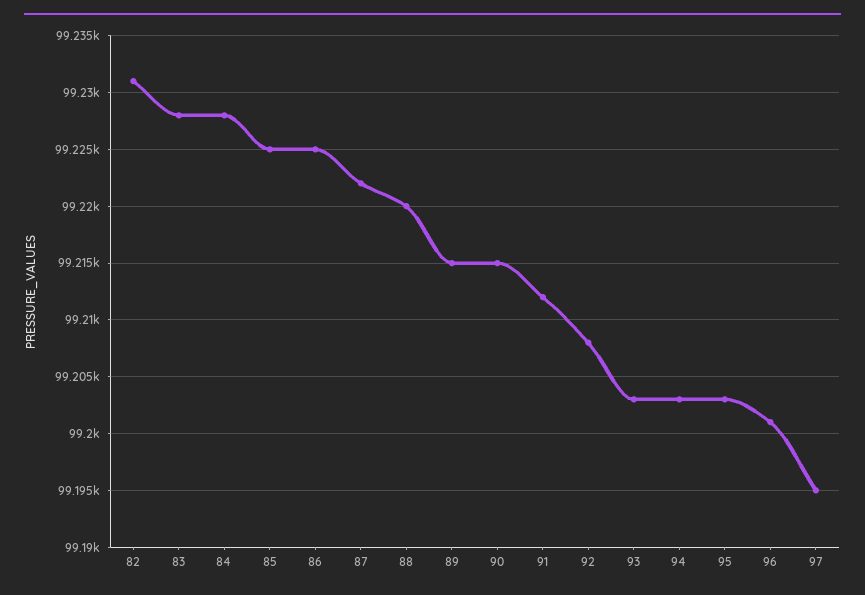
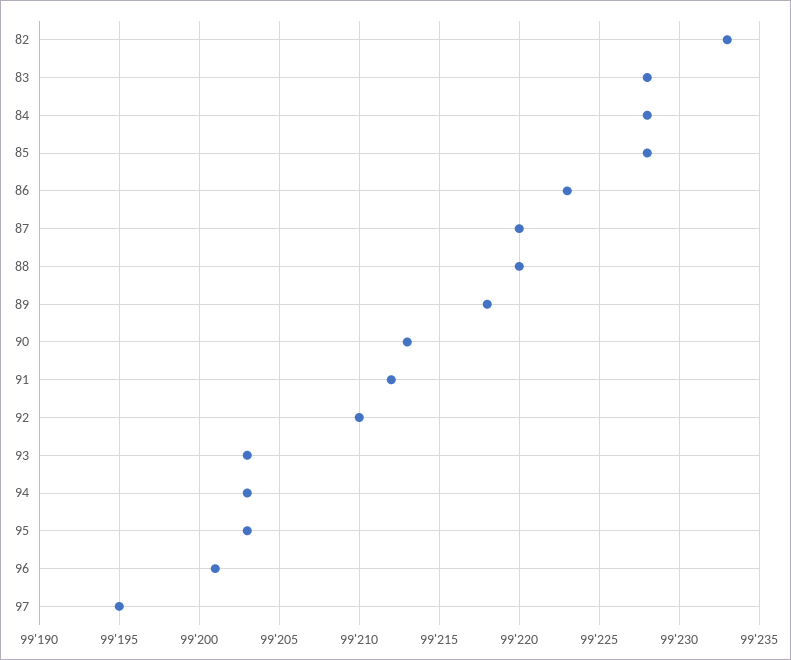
  {
-   "82": 99231,
+   "82": 99233,
    "83": 99228,
    "84": 99228,
-   "85": 99225,
+   "85": 99228,
-   "86": 99225,
+   "86": 99223,
-   "87": 99222,
+   "87": 99220,
    "88": 99220,
-   "89": 99215,
+   "89": 99218,
-   "90": 99215,
+   "90": 99213,
    "91": 99212,
-   "92": 99208,
+   "92": 99210,
    "93": 99203,
    "94": 99203,
    "95": 99203,
    "96": 99201,
    "97": 99195
  }

